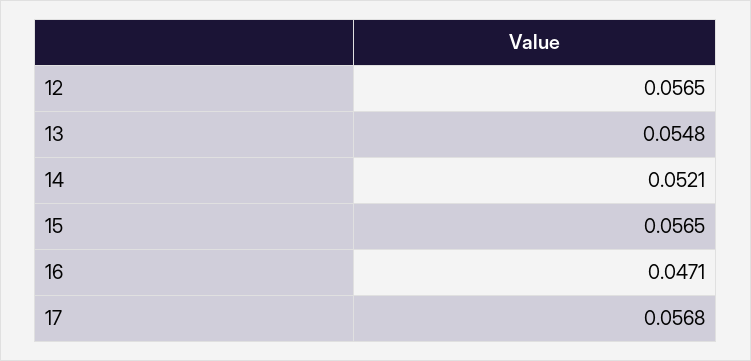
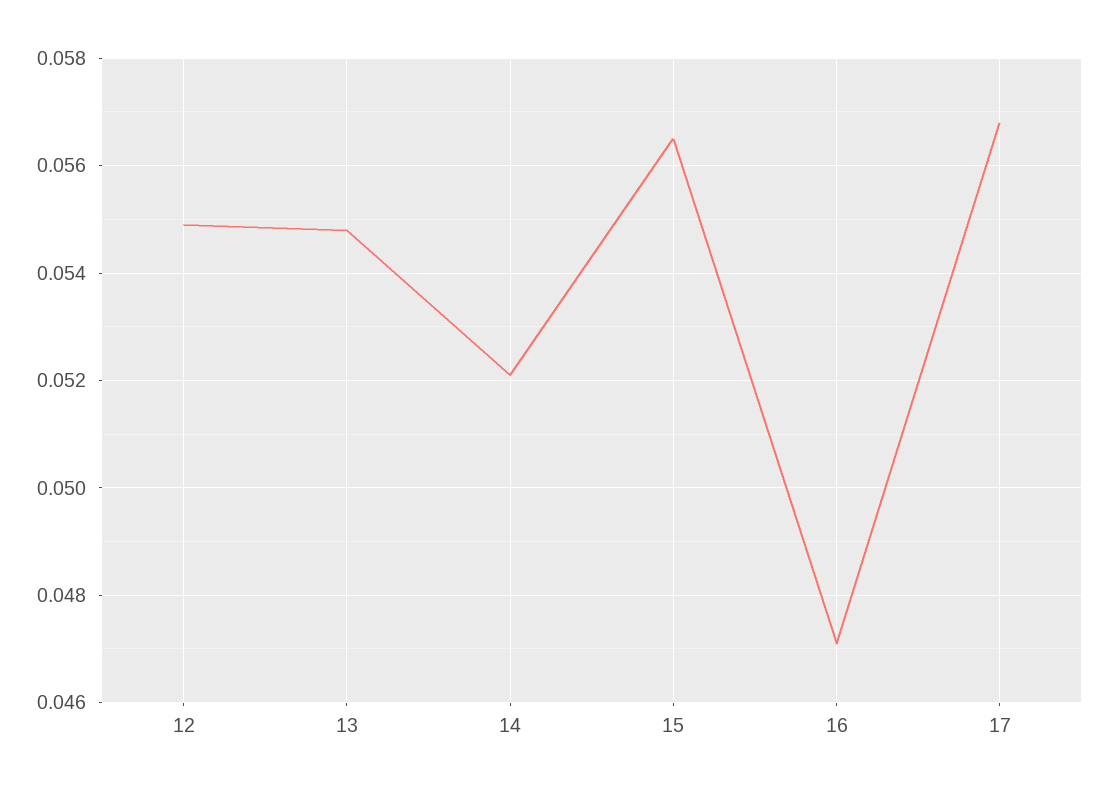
  {
-   "12": 0.0565,
+   "12": 0.055,
    "13": 0.0548,
    "14": 0.0521,
    "15": 0.0565,
    "16": 0.0471,
    "17": 0.0568
  }

